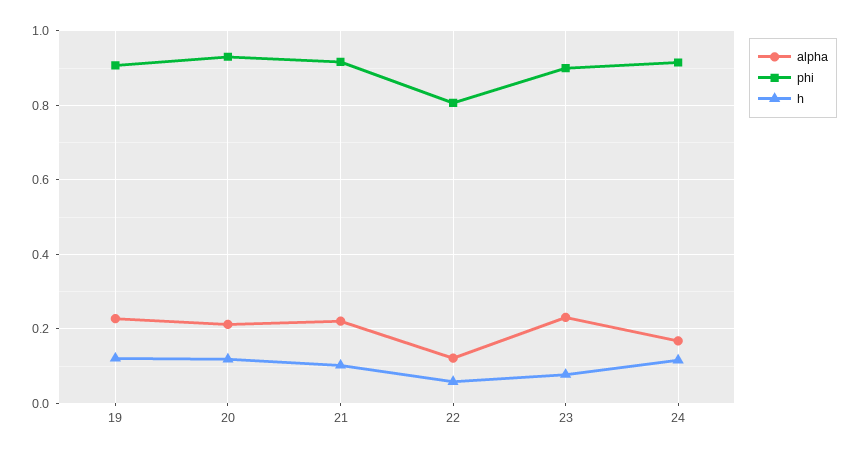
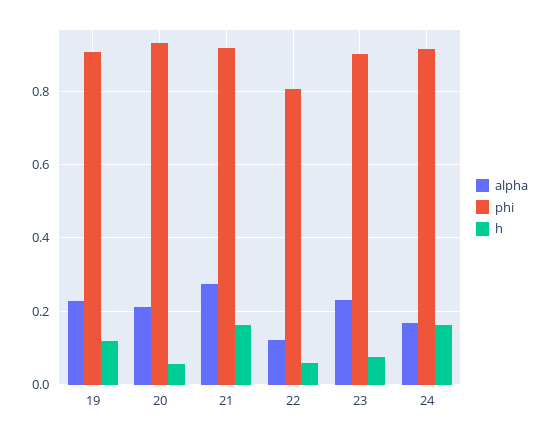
  {
    "alpha": {
      "19": 0.22,
      "20": 0.22,
-     "21": 0.22,
+     "21": 0.28,
      "22": 0.12,
      "23": 0.24,
      "24": 0.16
    },
    "phi": {
      "19": 0.9,
      "20": 0.94,
      "21": 0.92,
      "22": 0.8,
      "23": 0.9,
      "24": 0.92
    },
    "h": {
      "19": 0.12,
-     "20": 0.12,
+     "20": 0.06,
-     "21": 0.1,
+     "21": 0.16,
      "22": 0.06,
      "23": 0.08,
-     "24": 0.12
+     "24": 0.16
    }
  }

